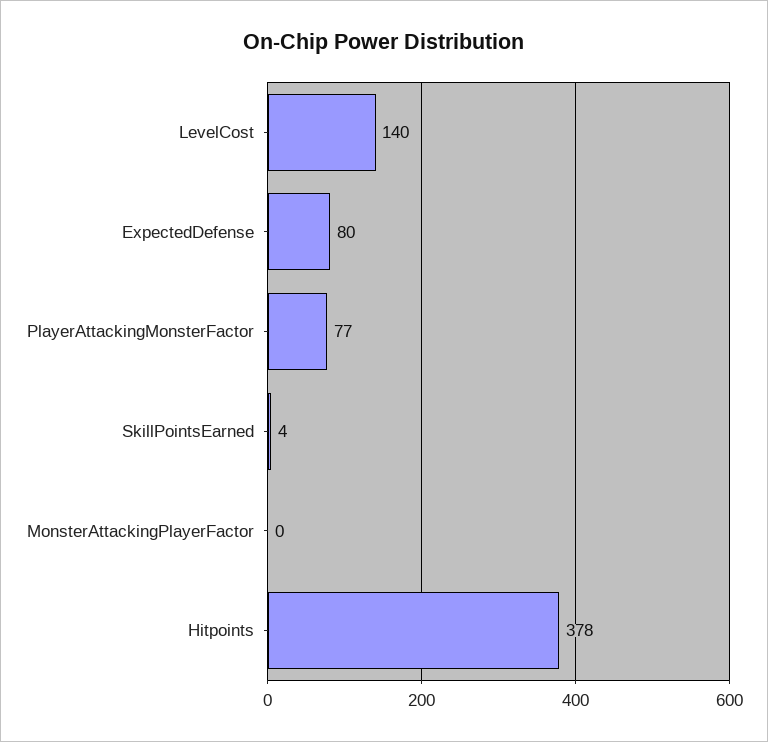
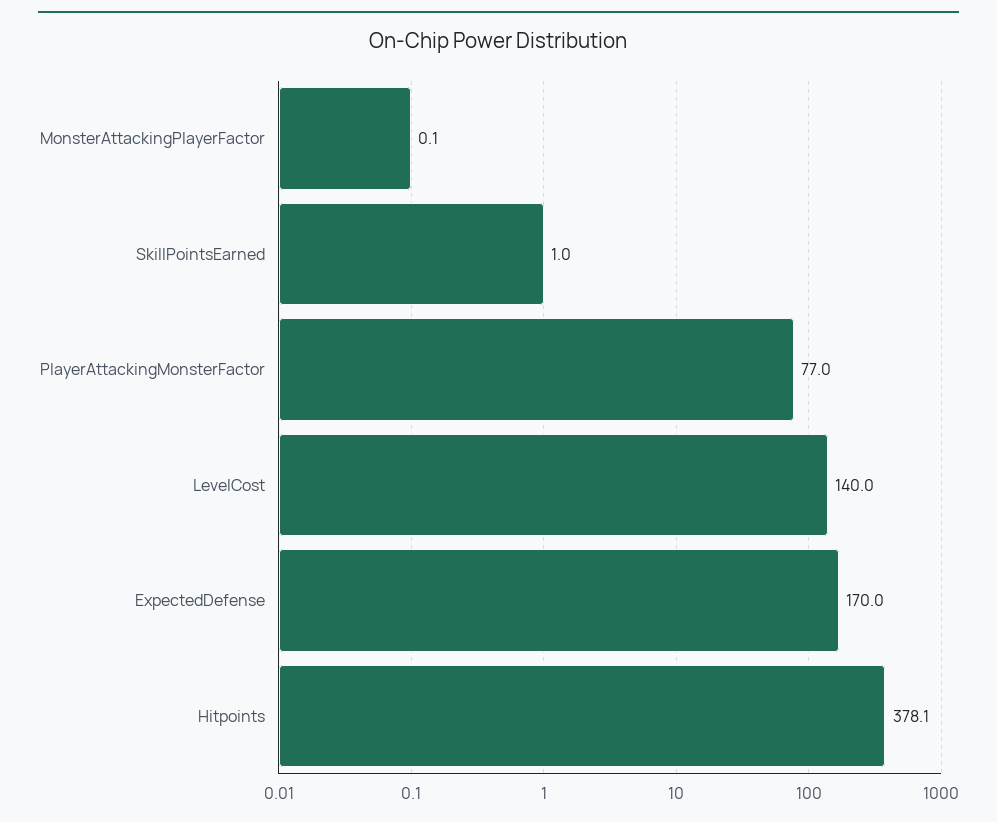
  {
    "LevelCost": 140,
-   "ExpectedDefense": 80,
+   "ExpectedDefense": 170,
    "PlayerAttackingMonsterFactor": 77,
-   "SkillPointsEarned": 4,
+   "SkillPointsEarned": 1,
    "MonsterAttackingPlayerFactor": 0.1,
    "Hitpoints": 378.1
  }

